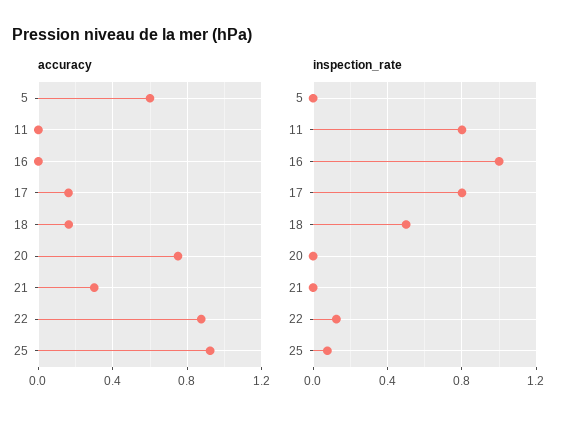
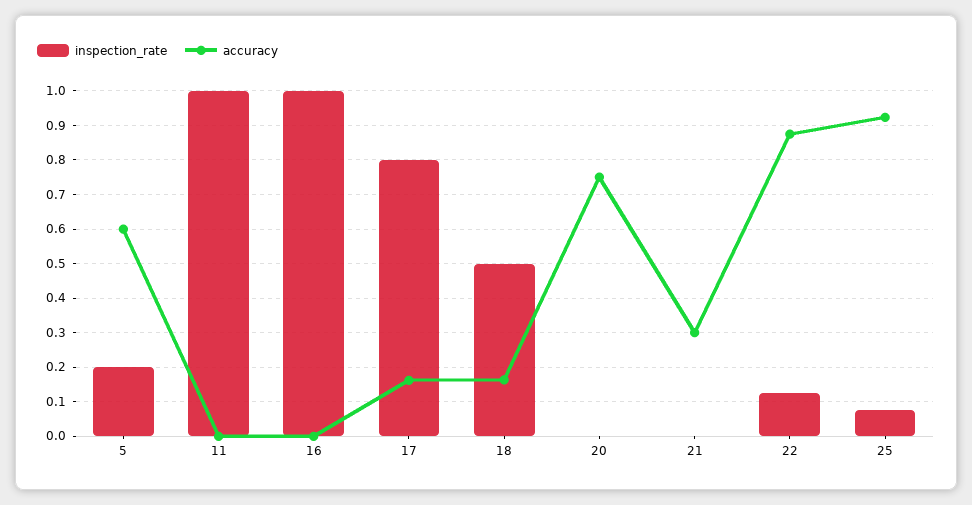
  {
    "accuracy": {
      "5": 0.6,
      "11": 0,
      "16": 0,
      "17": 0.16,
      "18": 0.16,
      "20": 0.76,
      "21": 0.3,
      "22": 0.88,
      "25": 0.92
    },
    "inspection_rate": {
-     "5": 0,
+     "5": 0.2,
-     "11": 0.8,
+     "11": 1,
      "16": 1,
      "17": 0.8,
      "18": 0.5,
      "20": 0,
      "21": 0,
      "22": 0.12,
      "25": 0.08
    }
  }

